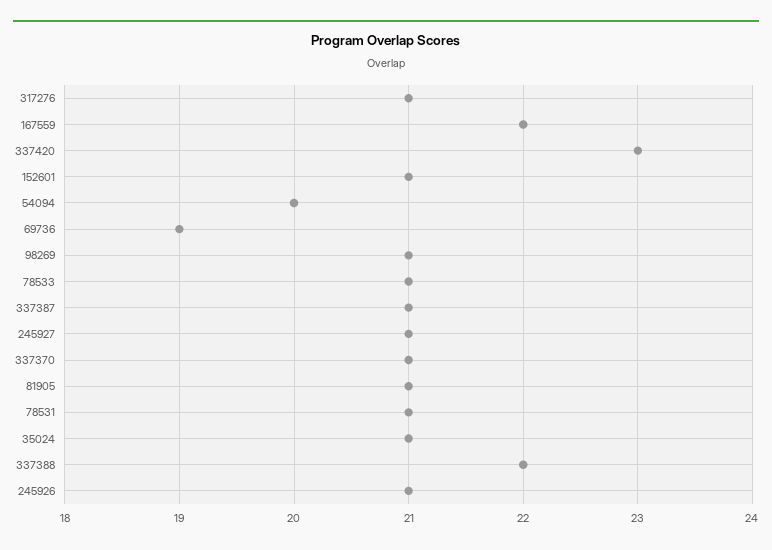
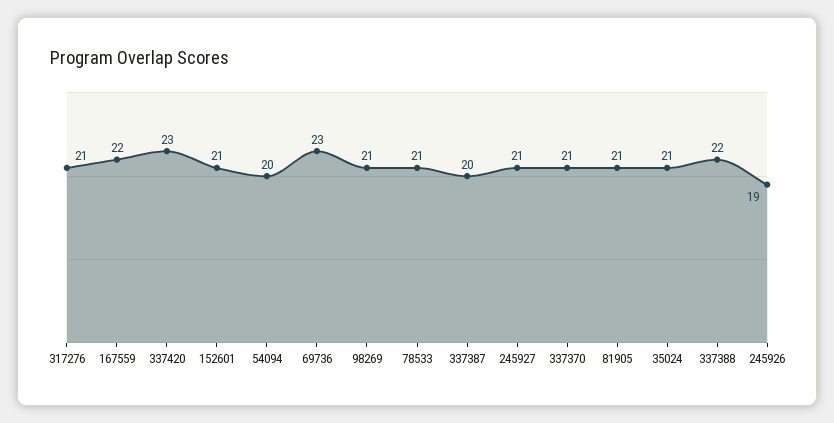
  {
    "317276": 21,
    "167559": 22,
    "337420": 23,
    "152601": 21,
    "54094": 20,
-   "69736": 19,
+   "69736": 23,
    "98269": 21,
    "78533": 21,
-   "337387": 21,
+   "337387": 20,
    "245927": 21,
    "337370": 21,
    "81905": 21,
-   "78531": 21,
    "35024": 21,
    "337388": 22,
-   "245926": 21
+   "245926": 19
  }

